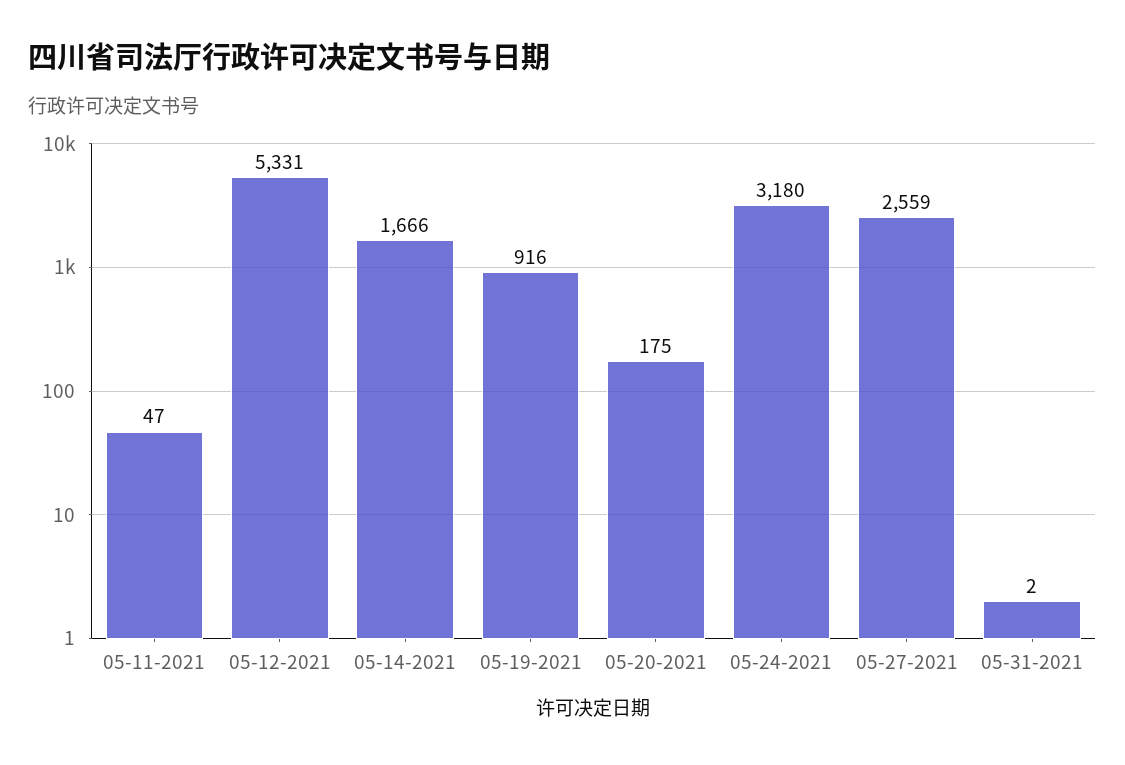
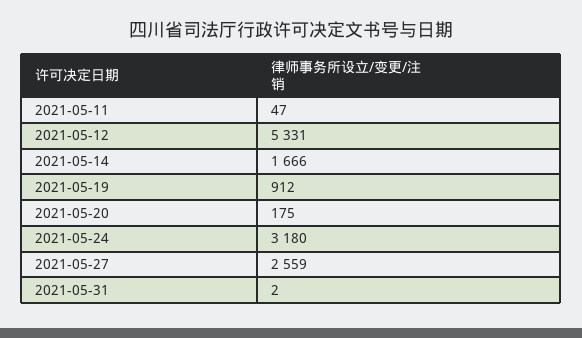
  {
    "05-11-2021": 47,
    "05-12-2021": 5331,
    "05-14-2021": 1666,
-   "05-19-2021": 916,
+   "05-19-2021": 912,
    "05-20-2021": 175,
    "05-24-2021": 3180,
    "05-27-2021": 2559,
    "05-31-2021": 2
  }

